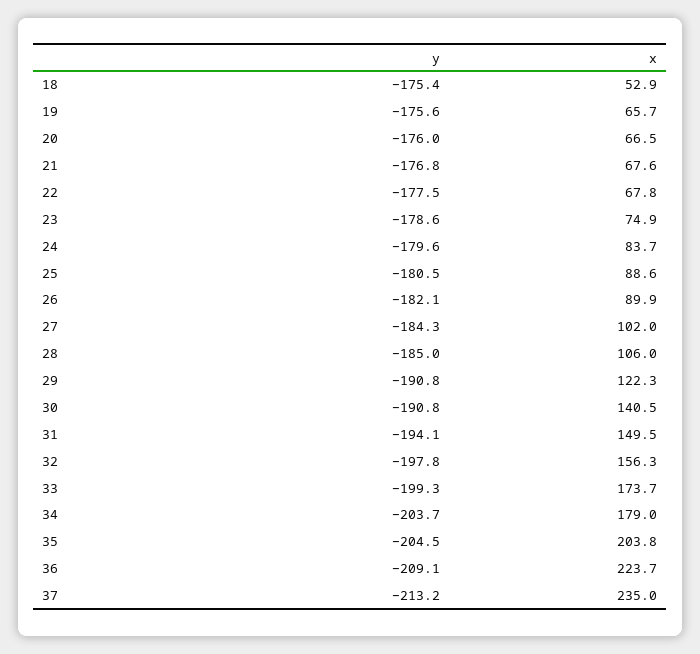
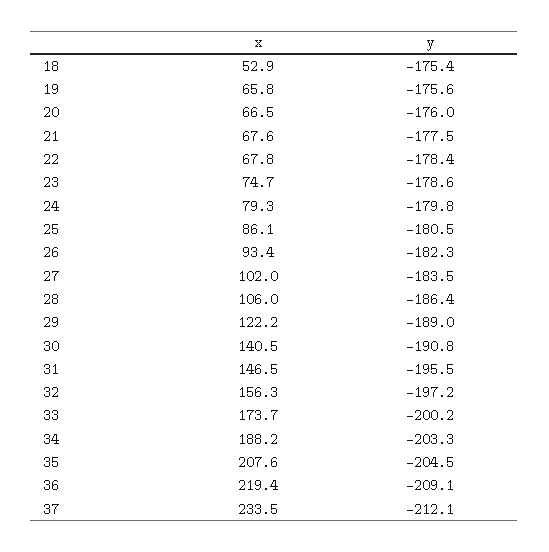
  {
    "y": {
      "18": -175.4,
      "19": -175.6,
      "20": -176,
-     "21": -176.8,
+     "21": -177.5,
-     "22": -177.5,
+     "22": -178.4,
      "23": -178.6,
-     "24": -179.6,
+     "24": -179.8,
      "25": -180.5,
-     "26": -182.1,
+     "26": -182.3,
-     "27": -184.3,
+     "27": -183.5,
-     "28": -185,
+     "28": -186.4,
-     "29": -190.8,
+     "29": -189,
      "30": -190.8,
-     "31": -194.1,
+     "31": -195.5,
-     "32": -197.8,
+     "32": -197.2,
-     "33": -199.3,
+     "33": -200.2,
-     "34": -203.7,
+     "34": -203.3,
      "35": -204.5,
      "36": -209.1,
-     "37": -213.2
+     "37": -212.1
    },
    "x": {
      "18": 52.9,
-     "19": 65.7,
+     "19": 65.8,
      "20": 66.5,
      "21": 67.6,
      "22": 67.8,
-     "23": 74.9,
+     "23": 74.7,
-     "24": 83.7,
+     "24": 79.3,
-     "25": 88.6,
+     "25": 86.1,
-     "26": 89.9,
+     "26": 93.4,
      "27": 102,
      "28": 106,
-     "29": 122.3,
+     "29": 122.2,
      "30": 140.5,
-     "31": 149.5,
+     "31": 146.5,
      "32": 156.3,
      "33": 173.7,
-     "34": 179,
+     "34": 188.2,
-     "35": 203.8,
+     "35": 207.6,
-     "36": 223.7,
+     "36": 219.4,
-     "37": 235
+     "37": 233.5
    }
  }

